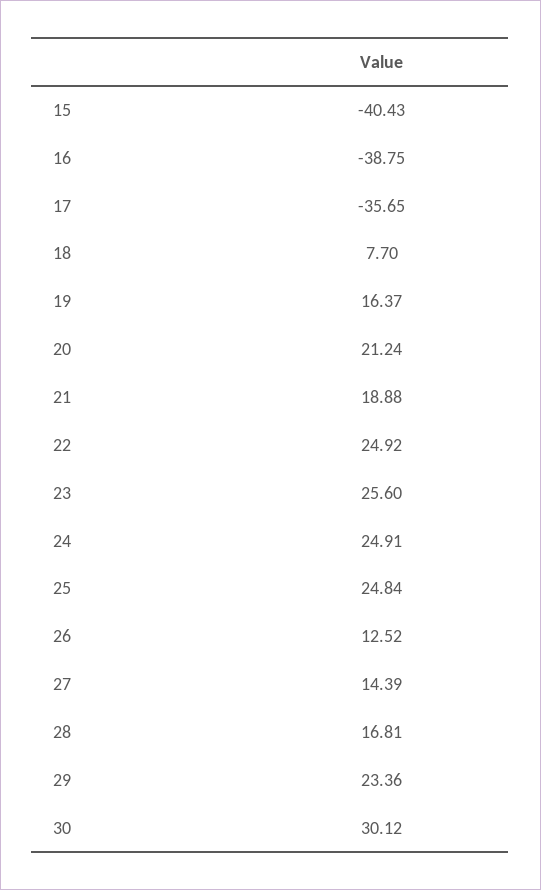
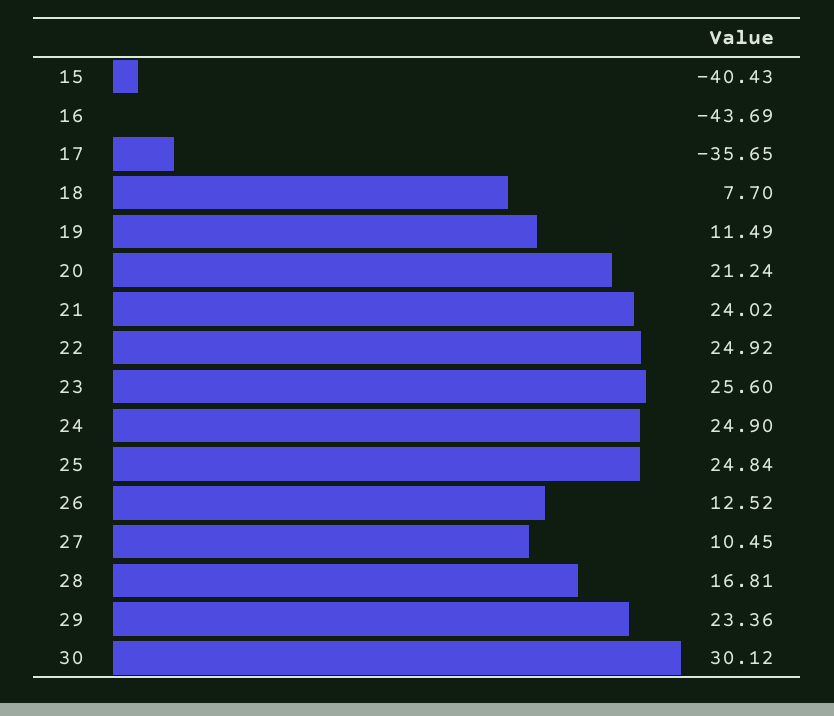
  {
    "15": -40.43,
-   "16": -38.75,
+   "16": -43.69,
    "17": -35.65,
    "18": 7.7,
-   "19": 16.37,
+   "19": 11.49,
    "20": 21.24,
-   "21": 18.88,
+   "21": 24.02,
    "22": 24.92,
    "23": 25.6,
-   "24": 24.91,
+   "24": 24.9,
    "25": 24.84,
    "26": 12.52,
-   "27": 14.39,
+   "27": 10.45,
    "28": 16.81,
    "29": 23.36,
    "30": 30.12
  }

